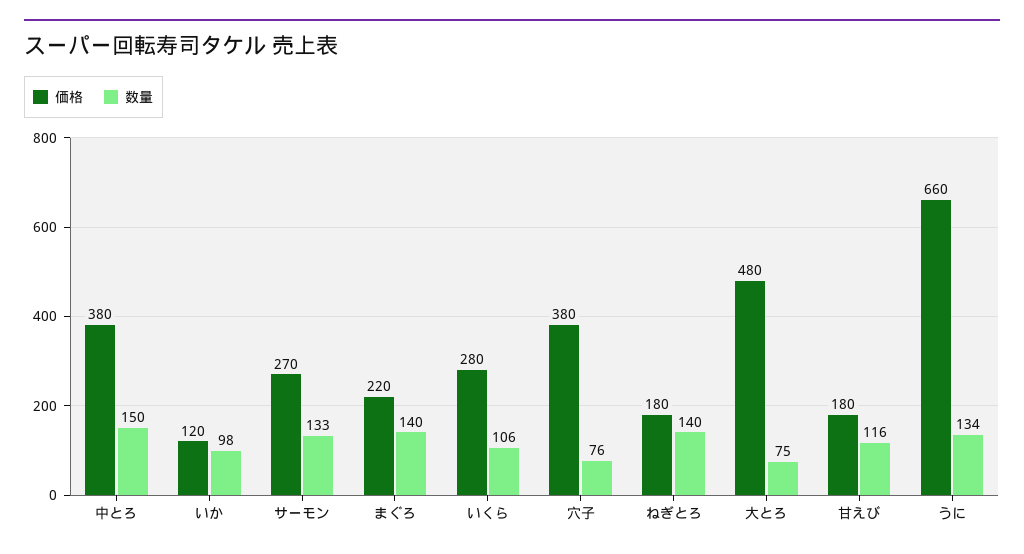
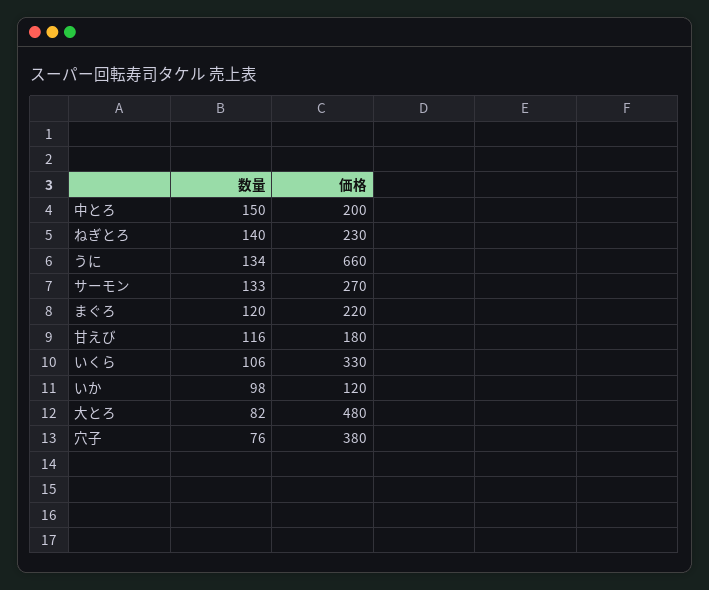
  {
    "価格": {
-     "中とろ": 380,
+     "中とろ": 200,
      "いか": 120,
      "サーモン": 270,
      "まぐろ": 220,
-     "いくら": 280,
+     "いくら": 330,
      "穴子": 380,
-     "ねぎとろ": 180,
+     "ねぎとろ": 230,
      "大とろ": 480,
      "甘えび": 180,
      "うに": 660
    },
    "数量": {
      "中とろ": 150,
      "いか": 98,
      "サーモン": 133,
-     "まぐろ": 140,
+     "まぐろ": 120,
      "いくら": 106,
      "穴子": 76,
      "ねぎとろ": 140,
-     "大とろ": 75,
+     "大とろ": 82,
      "甘えび": 116,
      "うに": 134
    }
  }

